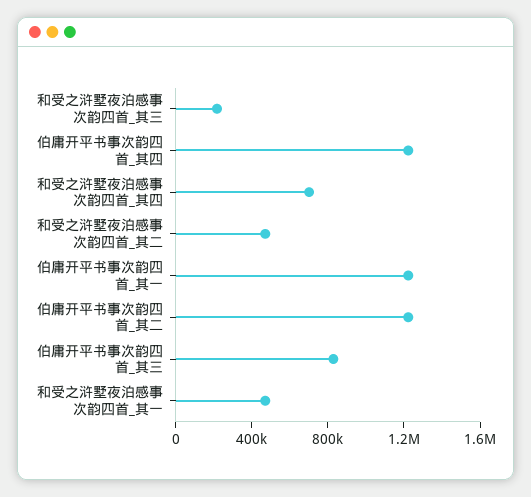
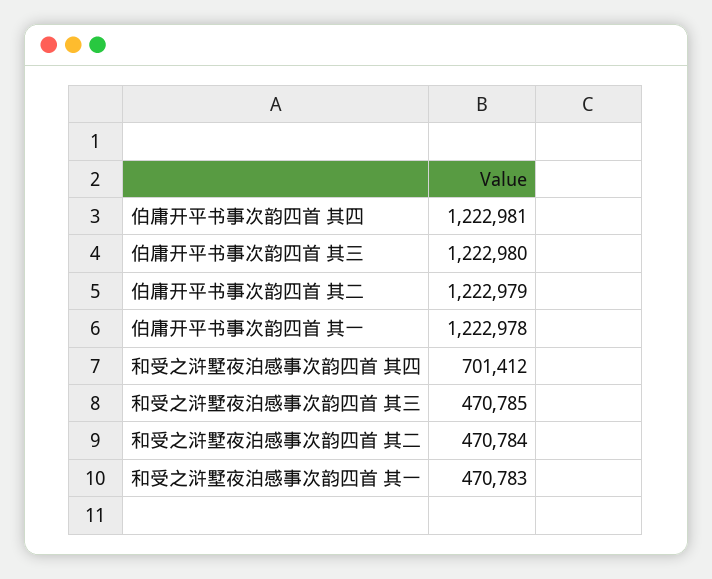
  {
-   "和受之浒墅夜泊感事次韵四首_其三": 200000,
+   "和受之浒墅夜泊感事次韵四首_其三": 470785,
    "伯庸开平书事次韵四首_其四": 1222981,
    "和受之浒墅夜泊感事次韵四首_其四": 701412,
    "和受之浒墅夜泊感事次韵四首_其二": 470784,
    "伯庸开平书事次韵四首_其一": 1222978,
    "伯庸开平书事次韵四首_其二": 1222979,
-   "伯庸开平书事次韵四首_其三": 800000,
+   "伯庸开平书事次韵四首_其三": 1222980,
    "和受之浒墅夜泊感事次韵四首_其一": 470783
  }

